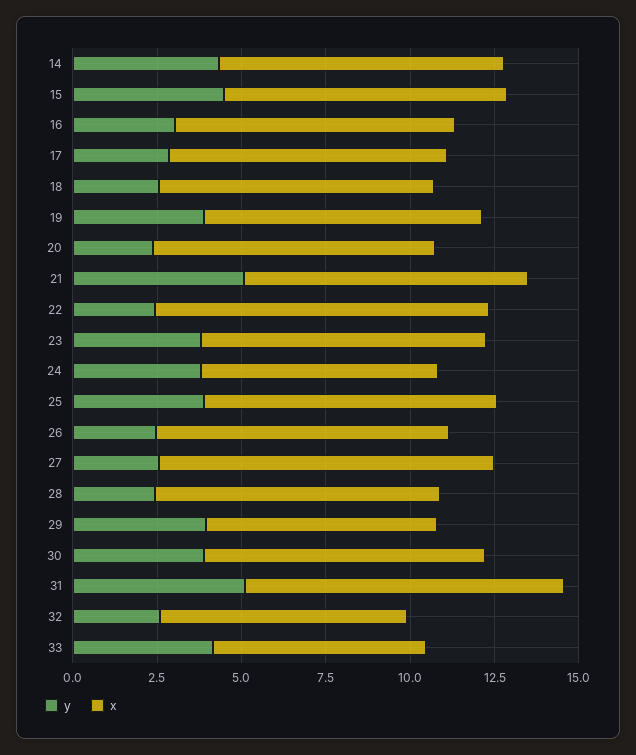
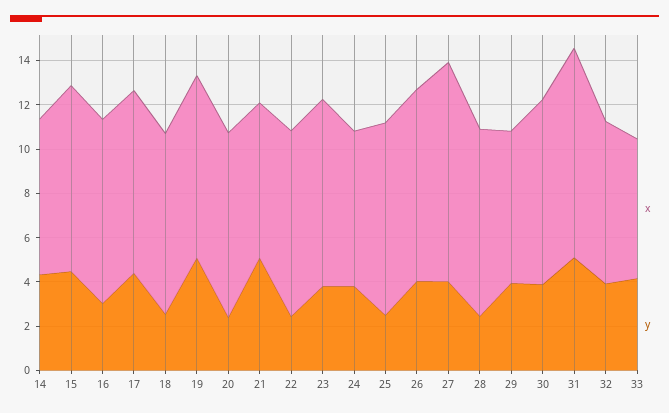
  {
    "y": {
      "14": 4.5,
      "15": 4.5,
      "16": 3,
-     "17": 3,
+     "17": 4.5,
      "18": 2.5,
-     "19": 4,
+     "19": 5,
      "20": 2.5,
      "21": 5,
      "22": 2.5,
      "23": 4,
      "24": 4,
-     "25": 4,
+     "25": 2.5,
-     "26": 2.5,
+     "26": 4,
-     "27": 2.5,
+     "27": 4,
      "28": 2.5,
      "29": 4,
      "30": 4,
      "31": 5,
-     "32": 2.5,
+     "32": 4,
      "33": 4
    },
    "x": {
-     "14": 8.5,
+     "14": 7,
      "15": 8.5,
      "16": 8.5,
      "17": 8,
      "18": 8,
      "19": 8,
      "20": 8.5,
-     "21": 8.5,
+     "21": 7,
-     "22": 10,
+     "22": 8.5,
      "23": 8.5,
      "24": 7,
      "25": 8.5,
      "26": 8.5,
      "27": 10,
      "28": 8.5,
      "29": 7,
      "30": 8.5,
      "31": 9.5,
      "32": 7.5,
      "33": 6.5
    }
  }

